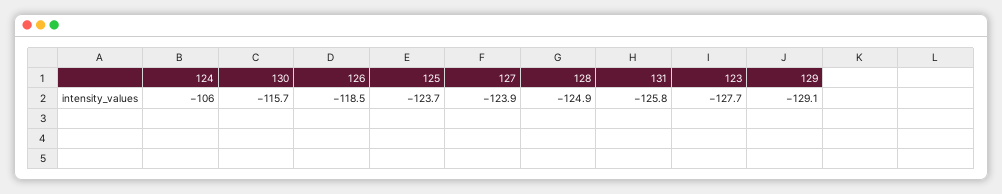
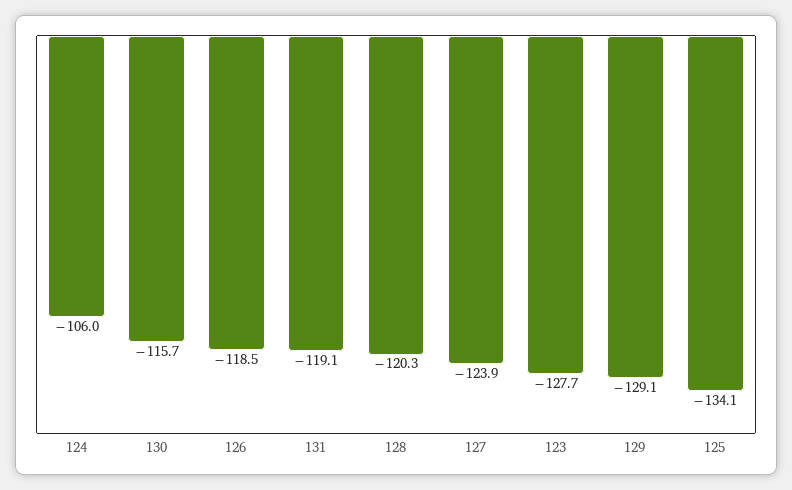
  {
    "124": -106,
    "130": -115.7,
    "126": -118.5,
-   "125": -123.7,
+   "125": -134.1,
    "127": -123.9,
-   "128": -124.9,
+   "128": -120.3,
-   "131": -125.8,
+   "131": -119.1,
    "123": -127.7,
    "129": -129.1
  }

